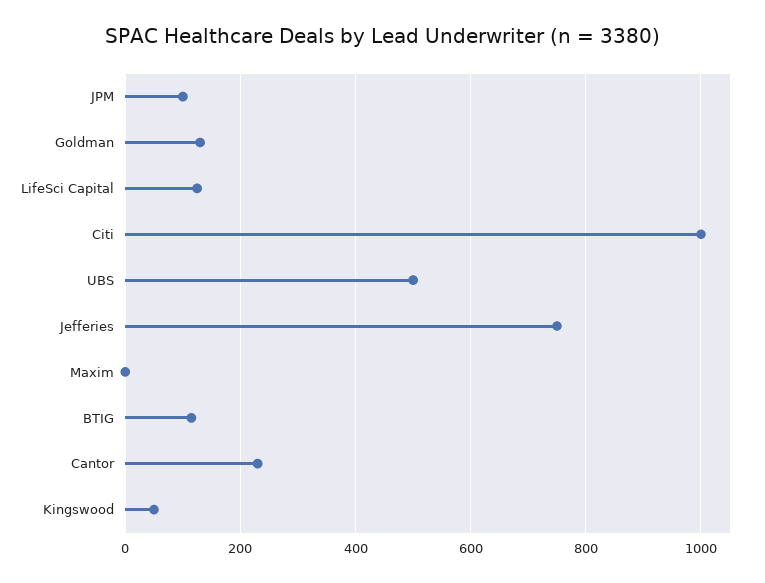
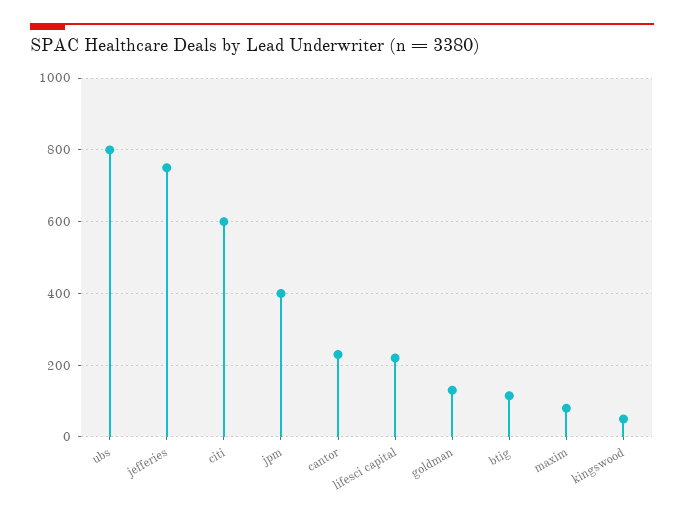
  {
-   "JPM": 100,
+   "JPM": 400,
    "Goldman": 140,
-   "LifeSci Capital": 120,
+   "LifeSci Capital": 220,
-   "Citi": 1000,
+   "Citi": 600,
-   "UBS": 500,
+   "UBS": 800,
    "Jefferies": 760,
-   "Maxim": 0,
+   "Maxim": 80,
    "BTIG": 120,
    "Cantor": 240,
    "Kingswood": 60
  }

